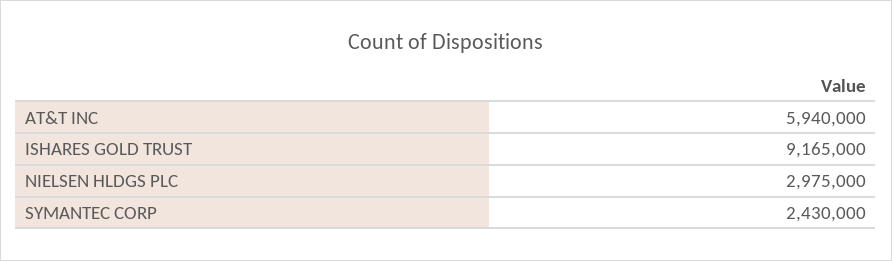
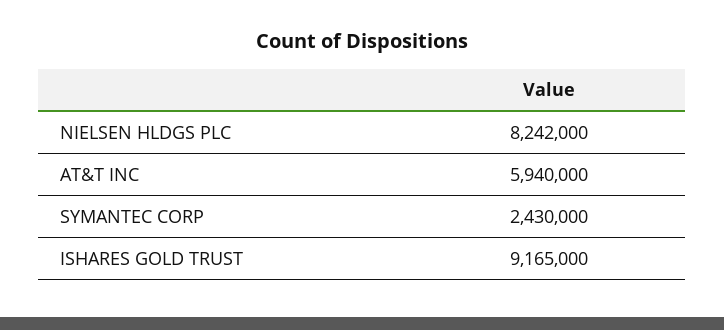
  {
    "AT&T INC": 5940000,
    "ISHARES GOLD TRUST": 9165000,
-   "NIELSEN HLDGS PLC": 2975000,
+   "NIELSEN HLDGS PLC": 8242000,
    "SYMANTEC CORP": 2430000
  }

